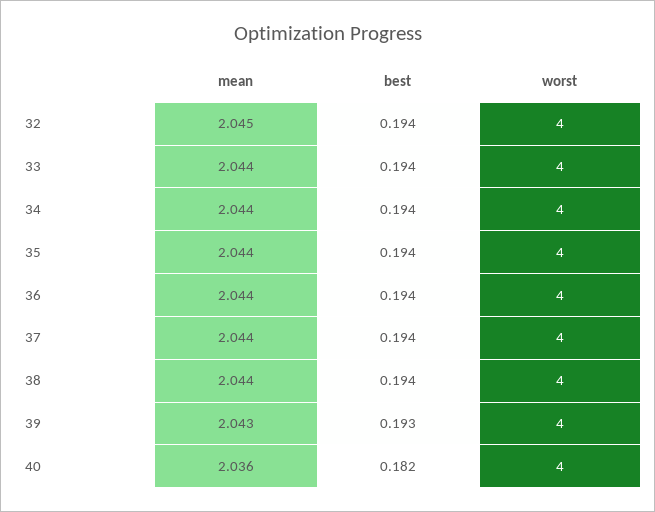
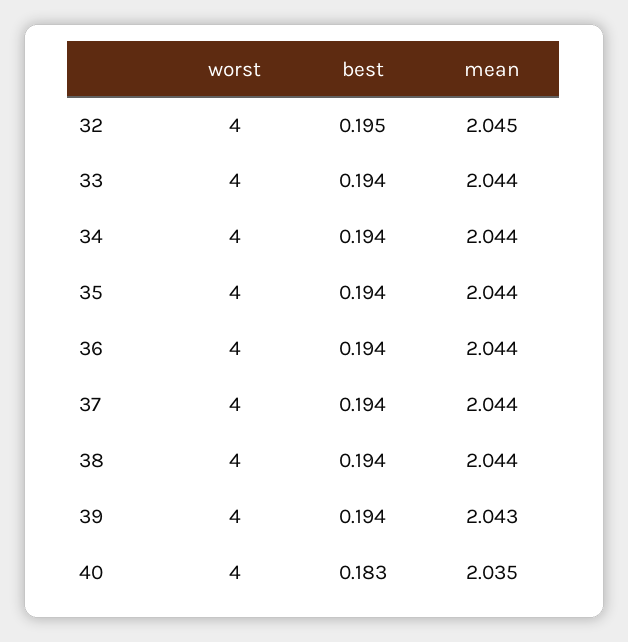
  {
    "mean": {
      "32": 2.045,
      "33": 2.044,
      "34": 2.044,
      "35": 2.044,
      "36": 2.044,
      "37": 2.044,
      "38": 2.044,
      "39": 2.043,
-     "40": 2.036
+     "40": 2.035
    },
    "best": {
-     "32": 0.194,
+     "32": 0.195,
      "33": 0.194,
      "34": 0.194,
      "35": 0.194,
      "36": 0.194,
      "37": 0.194,
      "38": 0.194,
-     "39": 0.193,
+     "39": 0.194,
-     "40": 0.182
+     "40": 0.183
    },
    "worst": {
      "32": 4,
      "33": 4,
      "34": 4,
      "35": 4,
      "36": 4,
      "37": 4,
      "38": 4,
      "39": 4,
      "40": 4
    }
  }

